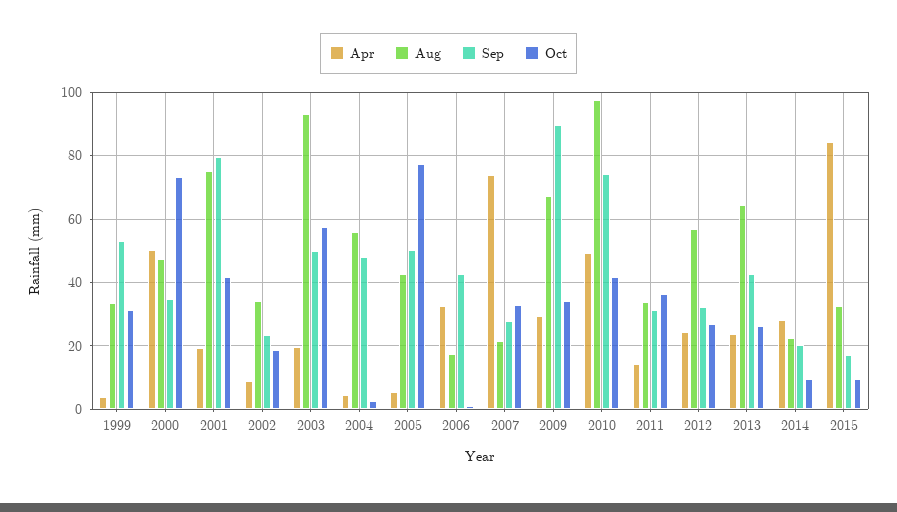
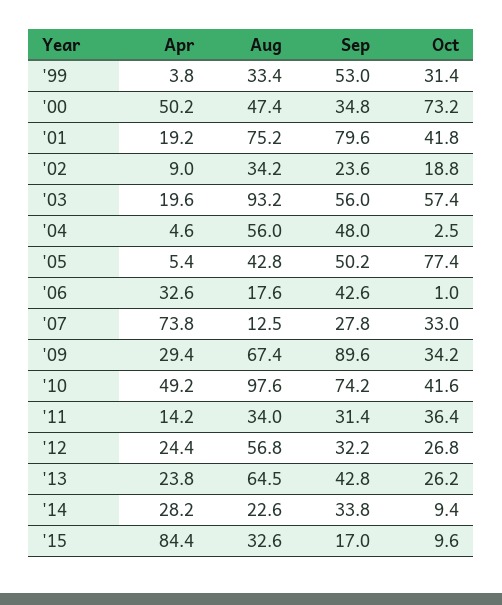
  {
    "Apr": {
      "1999": 3.8,
      "2000": 50.2,
      "2001": 19.2,
      "2002": 9,
      "2003": 19.6,
      "2004": 4.6,
      "2005": 5.4,
      "2006": 32.6,
      "2007": 73.8,
      "2009": 29.4,
      "2010": 49.2,
      "2011": 14.2,
      "2012": 24.4,
      "2013": 23.8,
      "2014": 28.2,
      "2015": 84.4
    },
    "Aug": {
      "1999": 33.4,
      "2000": 47.4,
      "2001": 75.2,
      "2002": 34.2,
      "2003": 93.2,
      "2004": 56,
      "2005": 42.8,
      "2006": 17.6,
-     "2007": 22,
+     "2007": 12.5,
      "2009": 67.4,
      "2010": 97.6,
      "2011": 34,
      "2012": 56.8,
      "2013": 64.5,
      "2014": 22.6,
      "2015": 32.6
    },
    "Sep": {
      "1999": 53,
      "2000": 34.8,
      "2001": 79.6,
      "2002": 23.6,
-     "2003": 50,
+     "2003": 56,
      "2004": 48,
      "2005": 50.2,
      "2006": 42.6,
      "2007": 27.8,
      "2009": 89.6,
      "2010": 74.2,
      "2011": 31.4,
      "2012": 32.2,
      "2013": 42.8,
-     "2014": 20,
+     "2014": 33.8,
      "2015": 17
    },
    "Oct": {
      "1999": 31.4,
      "2000": 73.2,
      "2001": 41.8,
      "2002": 18.8,
      "2003": 57.4,
      "2004": 2.5,
      "2005": 77.4,
      "2006": 1,
      "2007": 33,
      "2009": 34.2,
      "2010": 41.6,
      "2011": 36.4,
      "2012": 26.8,
      "2013": 26.2,
      "2014": 9.4,
      "2015": 9.6
    }
  }

